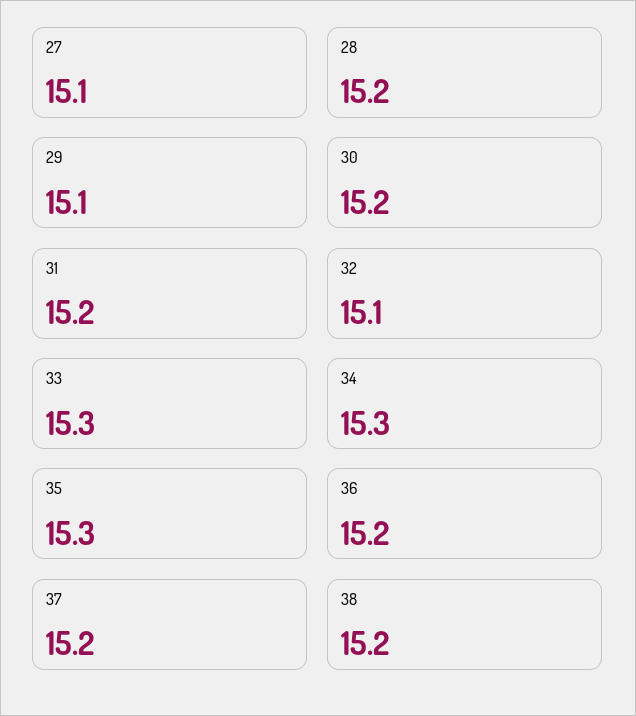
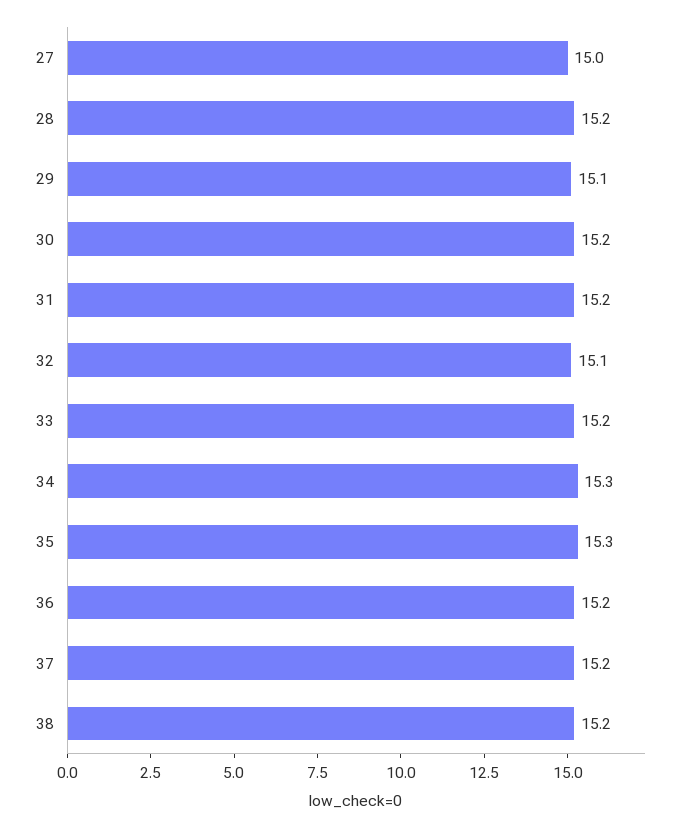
  {
-   "27": 15.1,
+   "27": 15,
    "28": 15.2,
    "29": 15.1,
    "30": 15.2,
    "31": 15.2,
    "32": 15.1,
-   "33": 15.3,
+   "33": 15.2,
    "34": 15.3,
    "35": 15.3,
    "36": 15.2,
    "37": 15.2,
    "38": 15.2
  }

